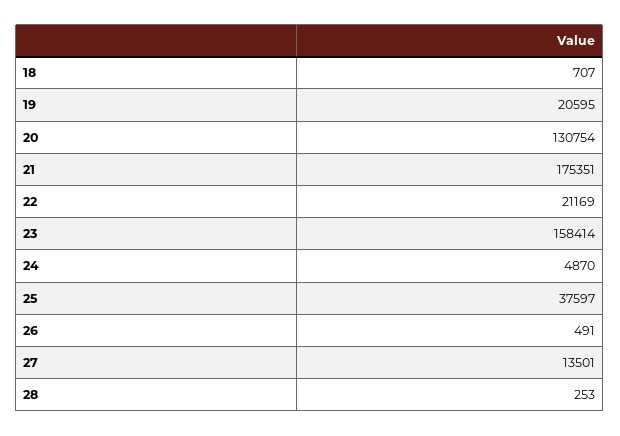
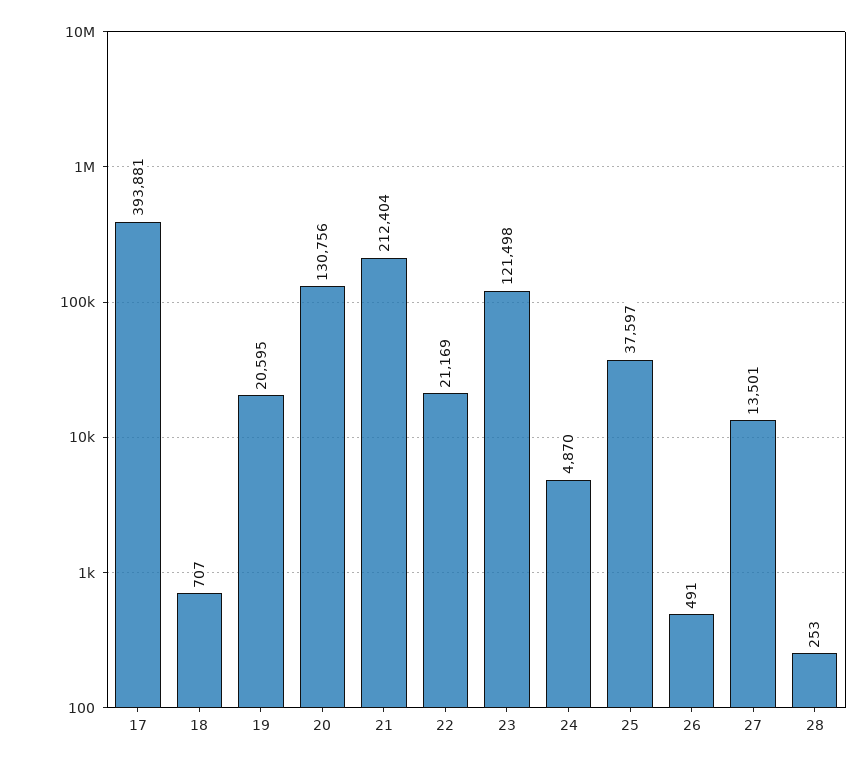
  {
    "18": 707,
    "19": 20595,
-   "20": 130754,
+   "20": 130756,
-   "21": 175351,
+   "21": 212404,
    "22": 21169,
-   "23": 158414,
+   "23": 121498,
    "24": 4870,
    "25": 37597,
    "26": 491,
    "27": 13501,
-   "28": 253
+   "28": 253,
+   "17": 393881
  }

